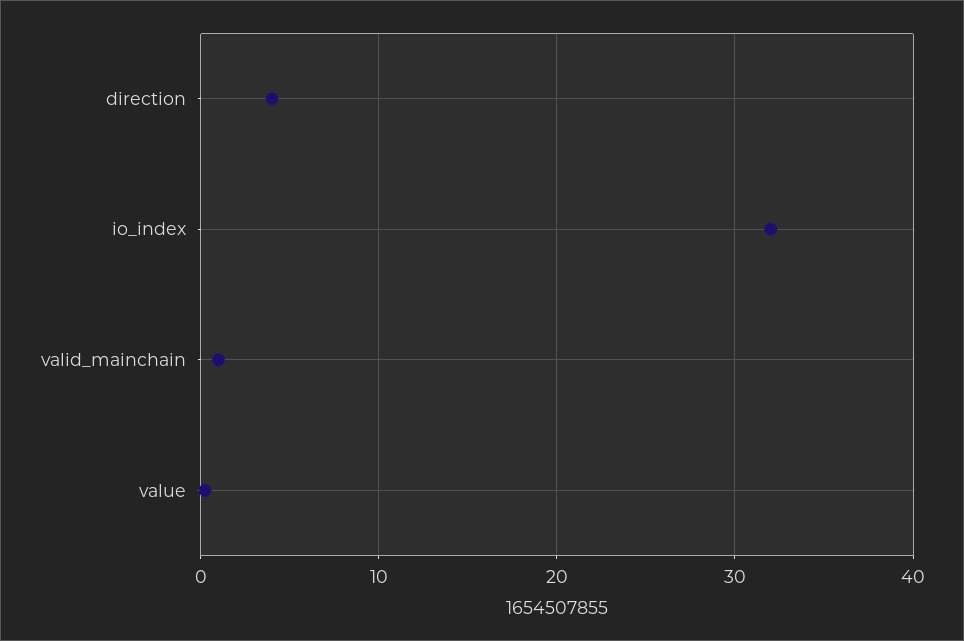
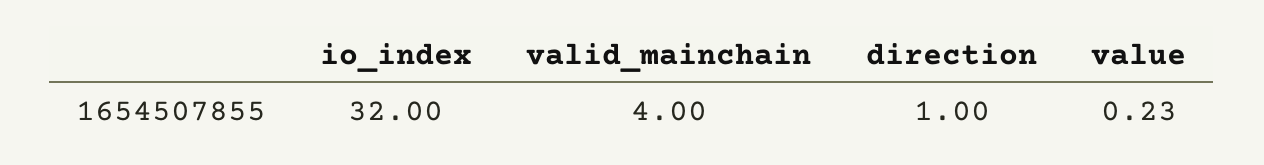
  {
-   "direction": 4,
+   "direction": 1,
    "io_index": 32,
-   "valid_mainchain": 1,
+   "valid_mainchain": 4,
    "value": 0.23
  }

